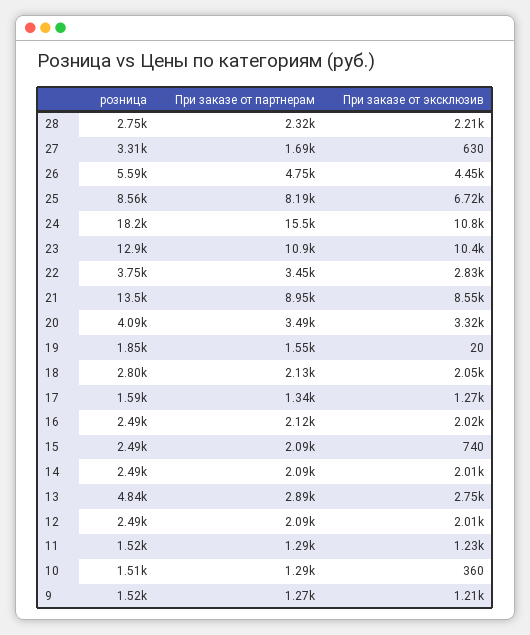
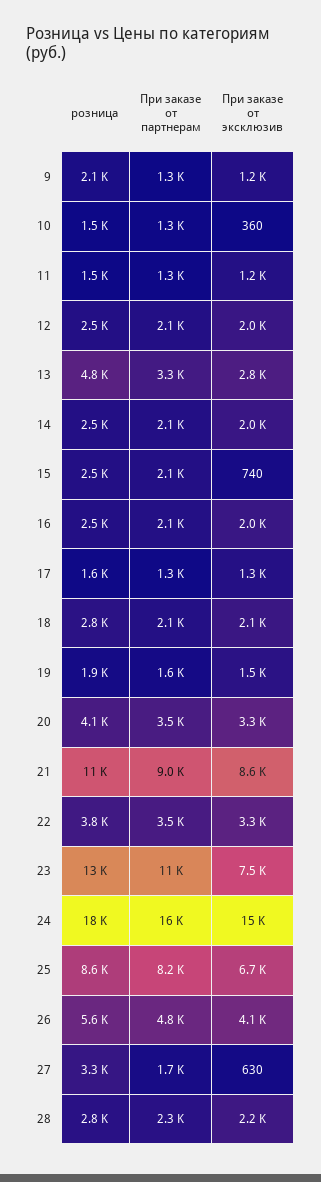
  {
    "розница": {
      "28": 2750,
      "27": 3310,
      "26": 5590,
      "25": 8560,
      "24": 18200,
      "23": 12900,
      "22": 3750,
-     "21": 13500,
+     "21": 11000,
      "20": 4090,
      "19": 1850,
      "18": 2800,
      "17": 1590,
      "16": 2490,
      "15": 2490,
      "14": 2490,
      "13": 4840,
      "12": 2490,
      "11": 1520,
      "10": 1510,
-     "9": 1520
+     "9": 2100
    },
    "При заказе от партнерам": {
      "28": 2320,
      "27": 1690,
      "26": 4750,
      "25": 8190,
      "24": 15500,
      "23": 10900,
      "22": 3450,
      "21": 8950,
      "20": 3490,
      "19": 1550,
      "18": 2130,
      "17": 1340,
      "16": 2120,
      "15": 2090,
      "14": 2090,
-     "13": 2890,
+     "13": 3300,
      "12": 2090,
      "11": 1290,
      "10": 1290,
      "9": 1270
    },
    "При заказе от эксклюзив": {
      "28": 2210,
      "27": 630,
-     "26": 4450,
+     "26": 4100,
      "25": 6720,
-     "24": 10800,
+     "24": 15000,
-     "23": 10400,
+     "23": 7500,
-     "22": 2830,
+     "22": 3300,
      "21": 8550,
      "20": 3320,
-     "19": 20,
+     "19": 1500,
      "18": 2050,
      "17": 1270,
      "16": 2020,
      "15": 740,
      "14": 2010,
      "13": 2750,
      "12": 2010,
      "11": 1230,
      "10": 360,
      "9": 1210
    }
  }

